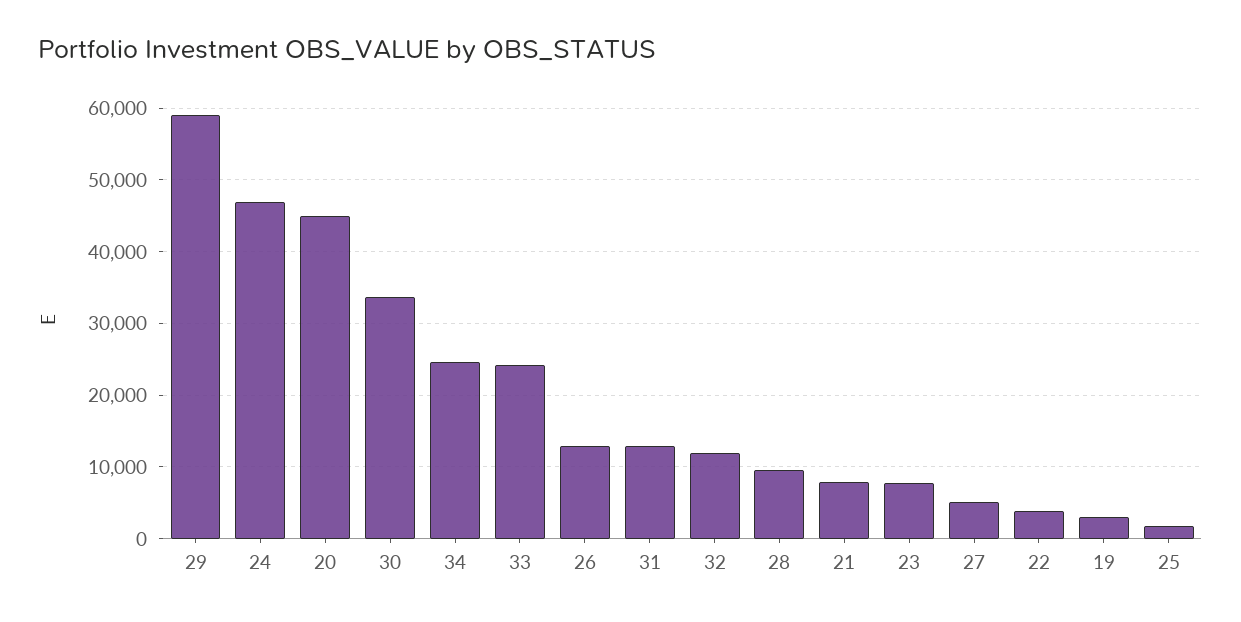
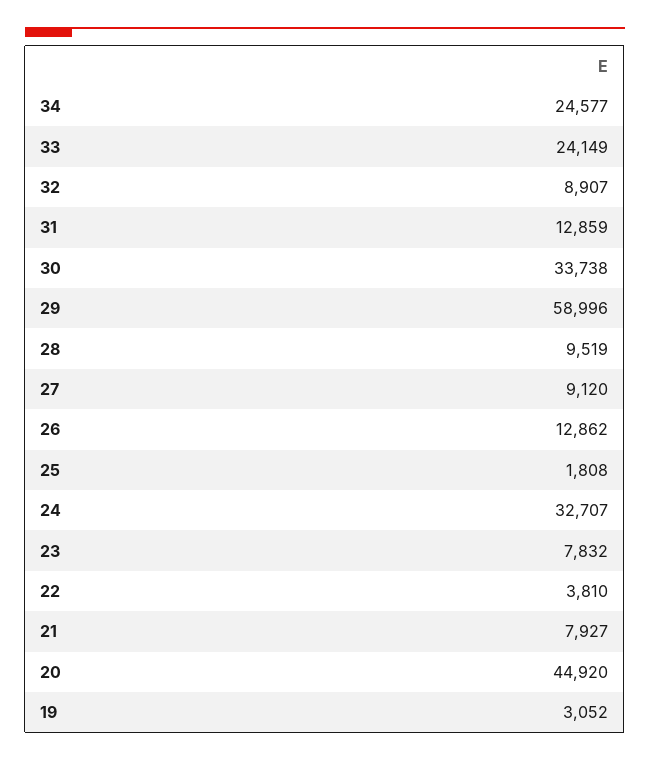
  {
    "29": 58996,
-   "24": 47000,
+   "24": 32707,
    "20": 44920,
    "30": 33738,
    "34": 24577,
    "33": 24149,
    "26": 12862,
    "31": 12859,
-   "32": 12000,
+   "32": 8907,
    "28": 9519,
    "21": 7927,
    "23": 7832,
-   "27": 5000,
+   "27": 9120,
    "22": 3810,
    "19": 3052,
    "25": 1808
  }

